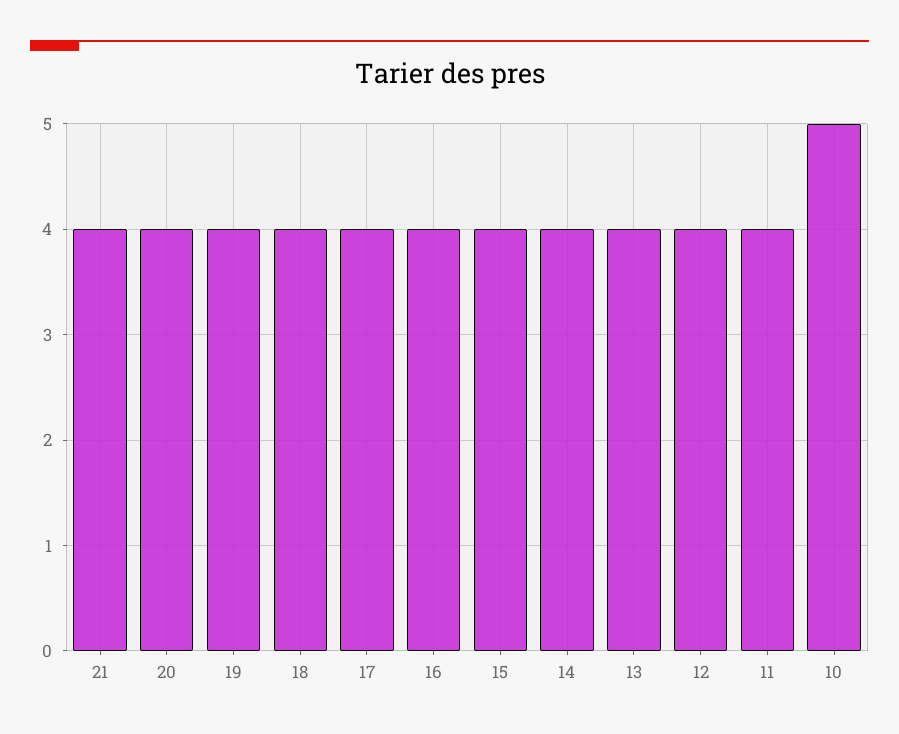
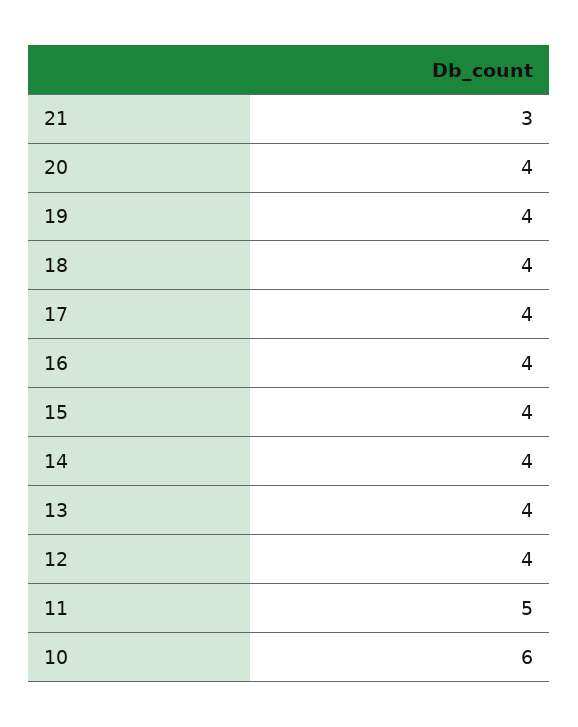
  {
-   "21": 4,
+   "21": 3,
    "20": 4,
    "19": 4,
    "18": 4,
    "17": 4,
    "16": 4,
    "15": 4,
    "14": 4,
    "13": 4,
    "12": 4,
-   "11": 4,
+   "11": 5,
-   "10": 5
+   "10": 6
  }

